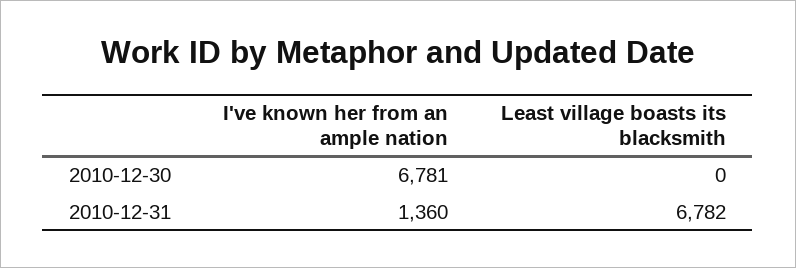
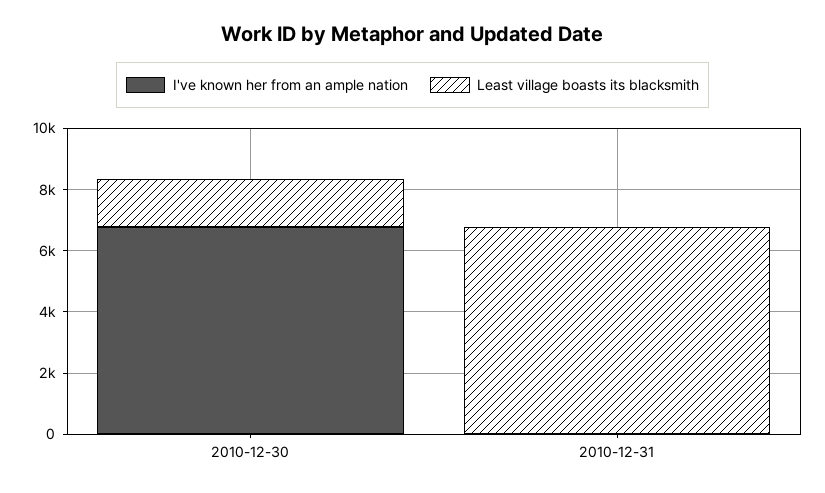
  {
    "I've known her from an ample nation": {
      "2010-12-30": 6781,
-     "2010-12-31": 1360
+     "2010-12-31": 0
    },
    "Least village boasts its blacksmith": {
-     "2010-12-30": 0,
+     "2010-12-30": 1500,
      "2010-12-31": 6782
    }
  }

